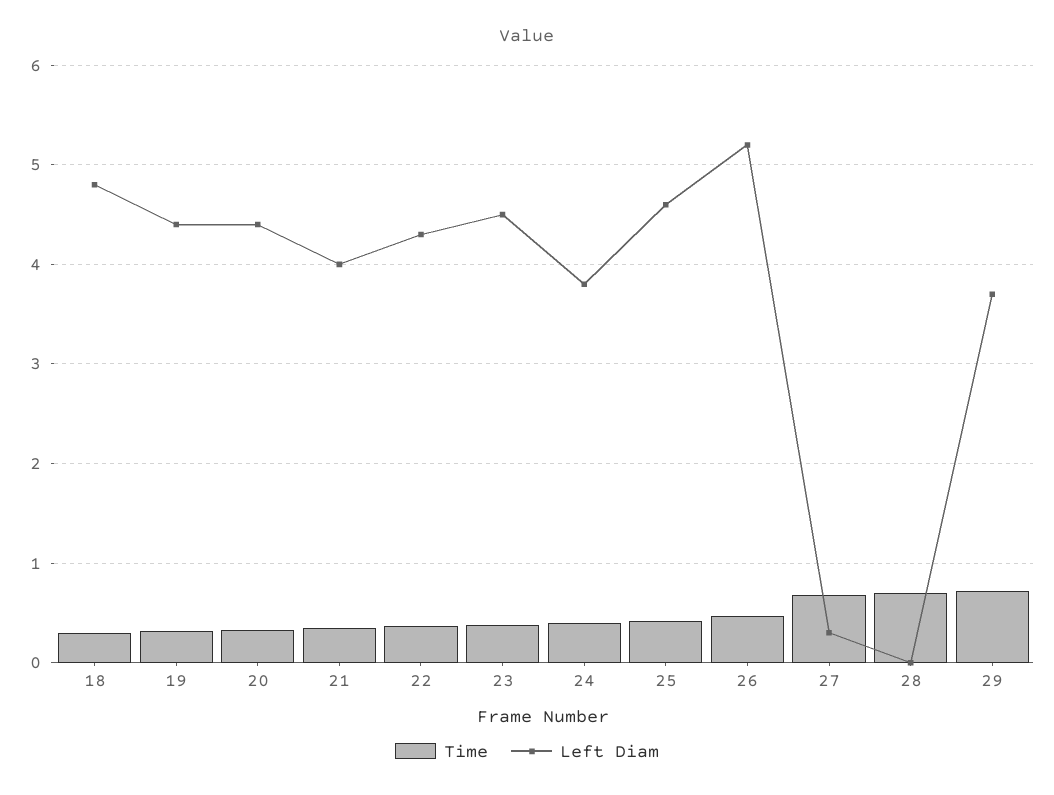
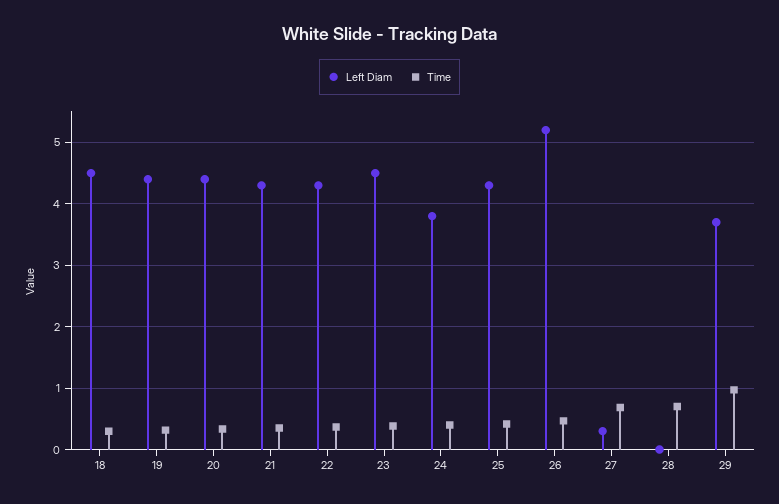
  {
    "Time": {
      "18": 0.3,
      "19": 0.3,
      "20": 0.3,
      "21": 0.3,
      "22": 0.4,
      "23": 0.4,
      "24": 0.4,
      "25": 0.4,
      "26": 0.5,
      "27": 0.7,
      "28": 0.7,
-     "29": 0.7
+     "29": 1
    },
    "Left Diam": {
-     "18": 4.8,
+     "18": 4.5,
      "19": 4.4,
      "20": 4.4,
-     "21": 4,
+     "21": 4.3,
      "22": 4.3,
      "23": 4.5,
      "24": 3.8,
-     "25": 4.6,
+     "25": 4.3,
      "26": 5.2,
      "27": 0.3,
      "28": 0,
      "29": 3.7
    }
  }

